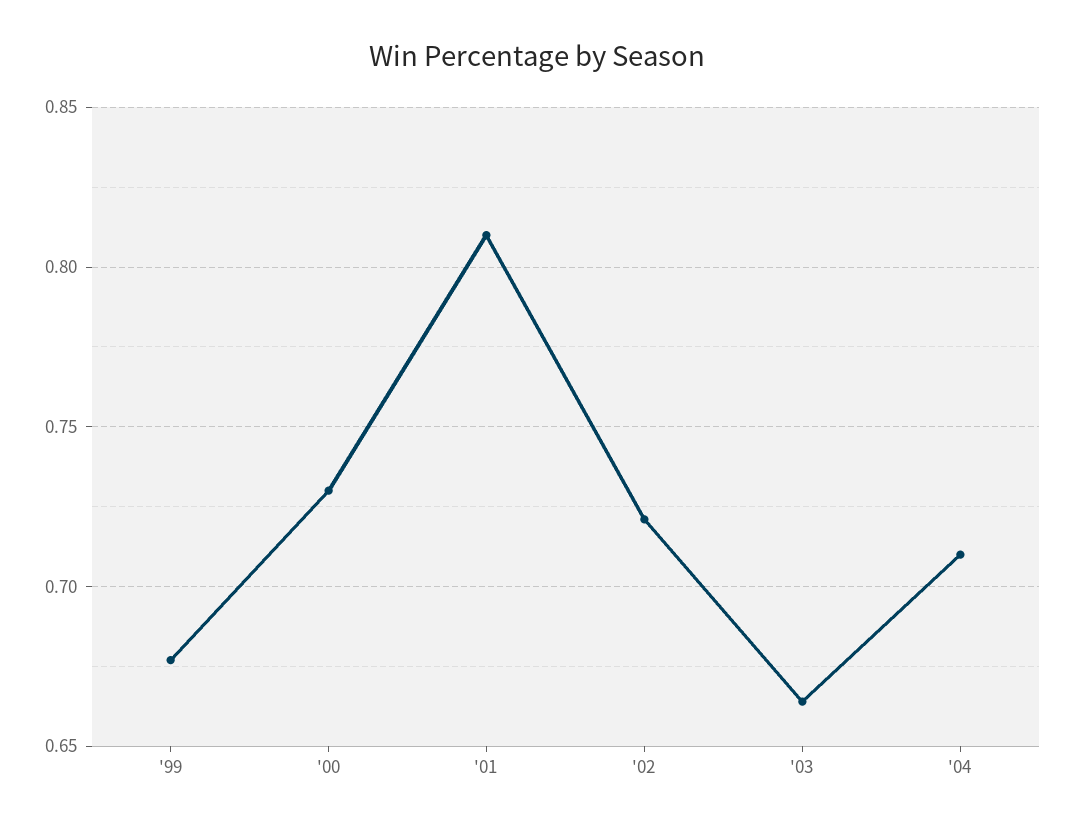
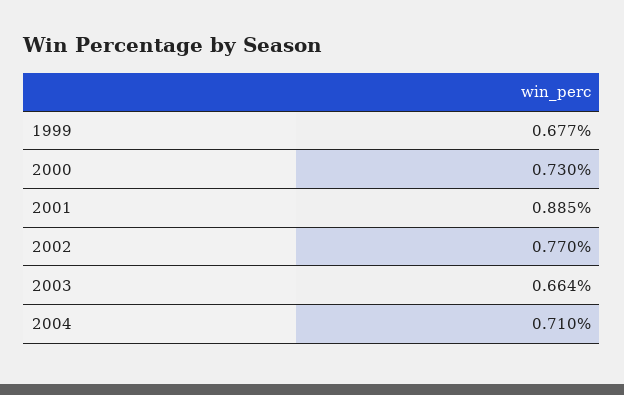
  {
    "'99": 0.677,
    "'00": 0.73,
-   "'01": 0.81,
+   "'01": 0.885,
-   "'02": 0.72,
+   "'02": 0.77,
    "'03": 0.664,
    "'04": 0.71
  }

